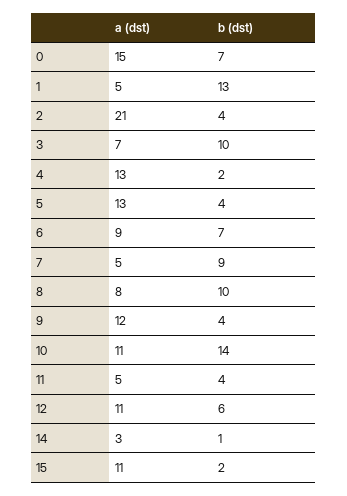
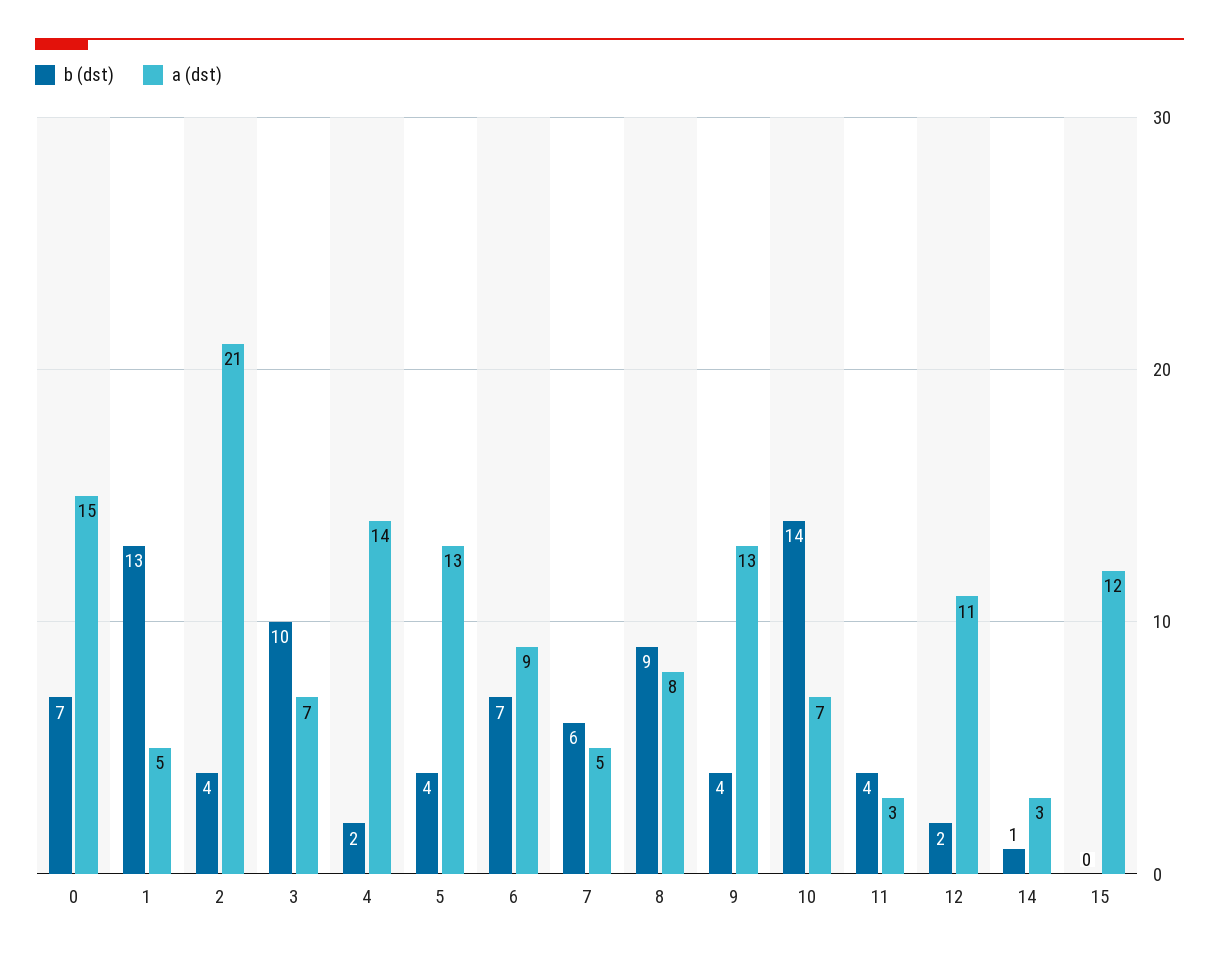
  {
    "a (dst)": {
      "0": 15,
      "1": 5,
      "2": 21,
      "3": 7,
-     "4": 13,
+     "4": 14,
      "5": 13,
      "6": 9,
      "7": 5,
      "8": 8,
-     "9": 12,
+     "9": 13,
-     "10": 11,
+     "10": 7,
-     "11": 5,
+     "11": 3,
      "12": 11,
      "14": 3,
-     "15": 11
+     "15": 12
    },
    "b (dst)": {
      "0": 7,
      "1": 13,
      "2": 4,
      "3": 10,
      "4": 2,
      "5": 4,
      "6": 7,
-     "7": 9,
+     "7": 6,
-     "8": 10,
+     "8": 9,
      "9": 4,
      "10": 14,
      "11": 4,
-     "12": 6,
+     "12": 2,
      "14": 1,
-     "15": 2
+     "15": 0
    }
  }

